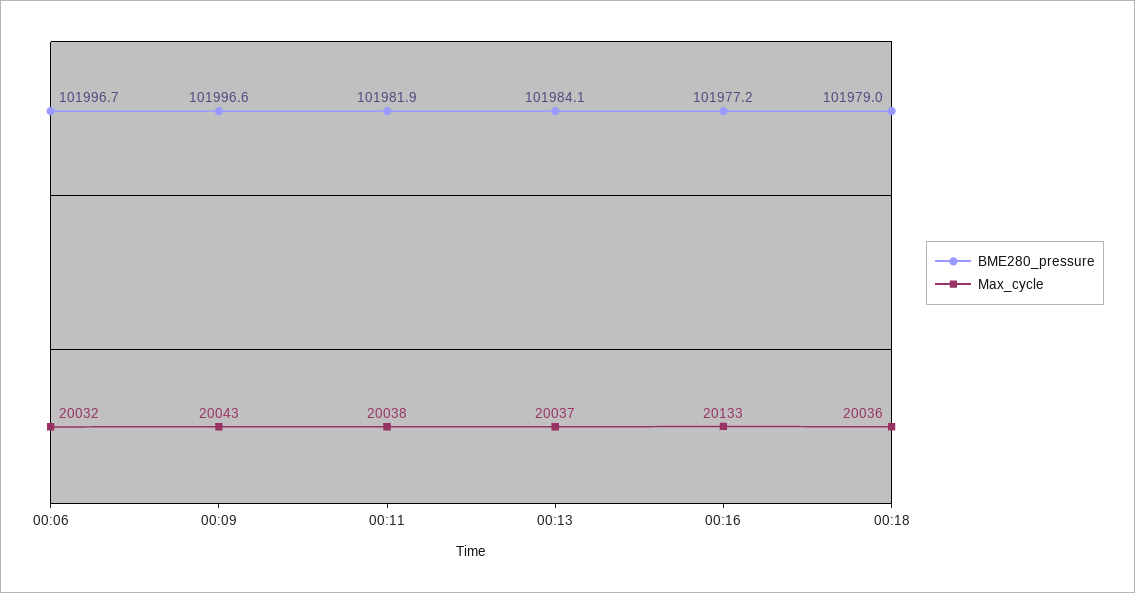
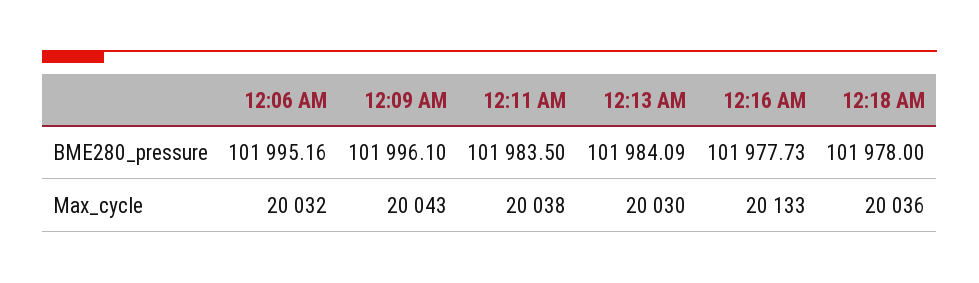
  {
    "BME280_pressure": {
-     "00:06": 101996.7,
+     "00:06": 101995.16,
-     "00:09": 101996.6,
+     "00:09": 101996.1,
-     "00:11": 101981.9,
+     "00:11": 101983.5,
      "00:13": 101984.09,
-     "00:16": 101977.2,
+     "00:16": 101977.73,
-     "00:18": 101979
+     "00:18": 101978
    },
    "Max_cycle": {
      "00:06": 20032,
      "00:09": 20043,
      "00:11": 20038,
-     "00:13": 20037,
+     "00:13": 20030,
      "00:16": 20133,
      "00:18": 20036
    }
  }

